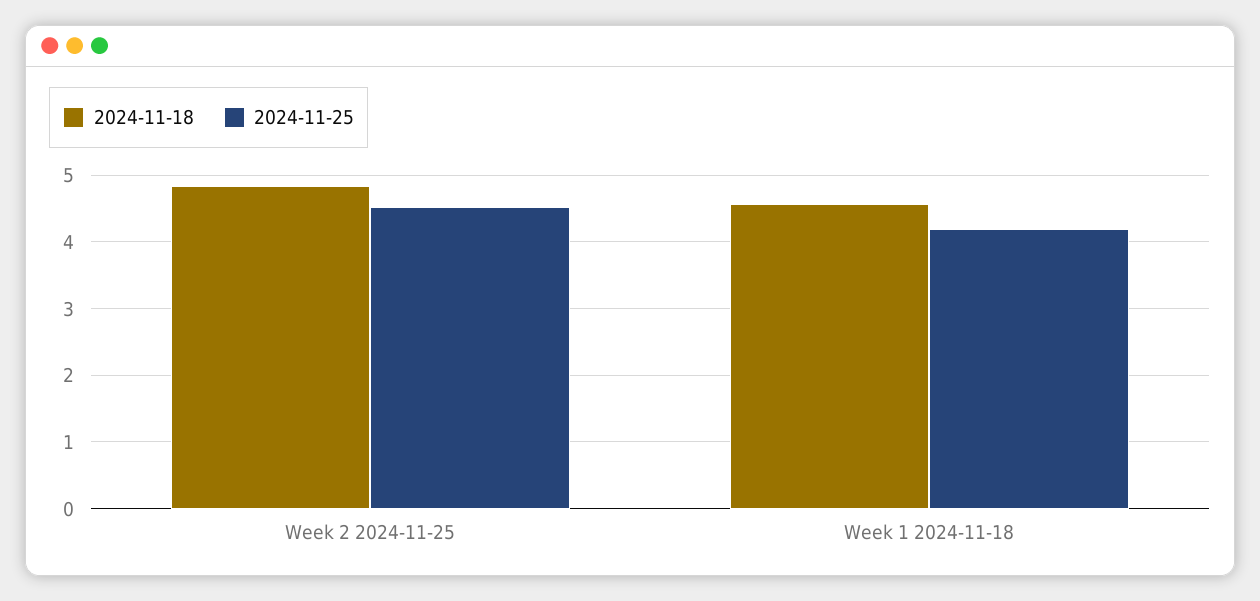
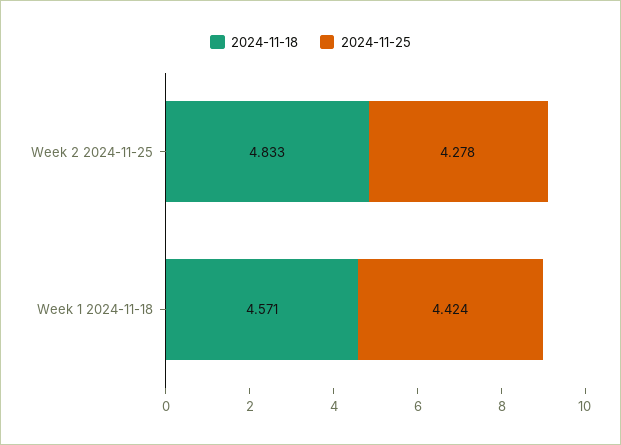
  {
    "2024-11-18": {
      "Week 2 2024-11-25": 4.833,
      "Week 1 2024-11-18": 4.571
    },
    "2024-11-25": {
-     "Week 2 2024-11-25": 4.5,
+     "Week 2 2024-11-25": 4.278,
-     "Week 1 2024-11-18": 4.2
+     "Week 1 2024-11-18": 4.424
    }
  }

